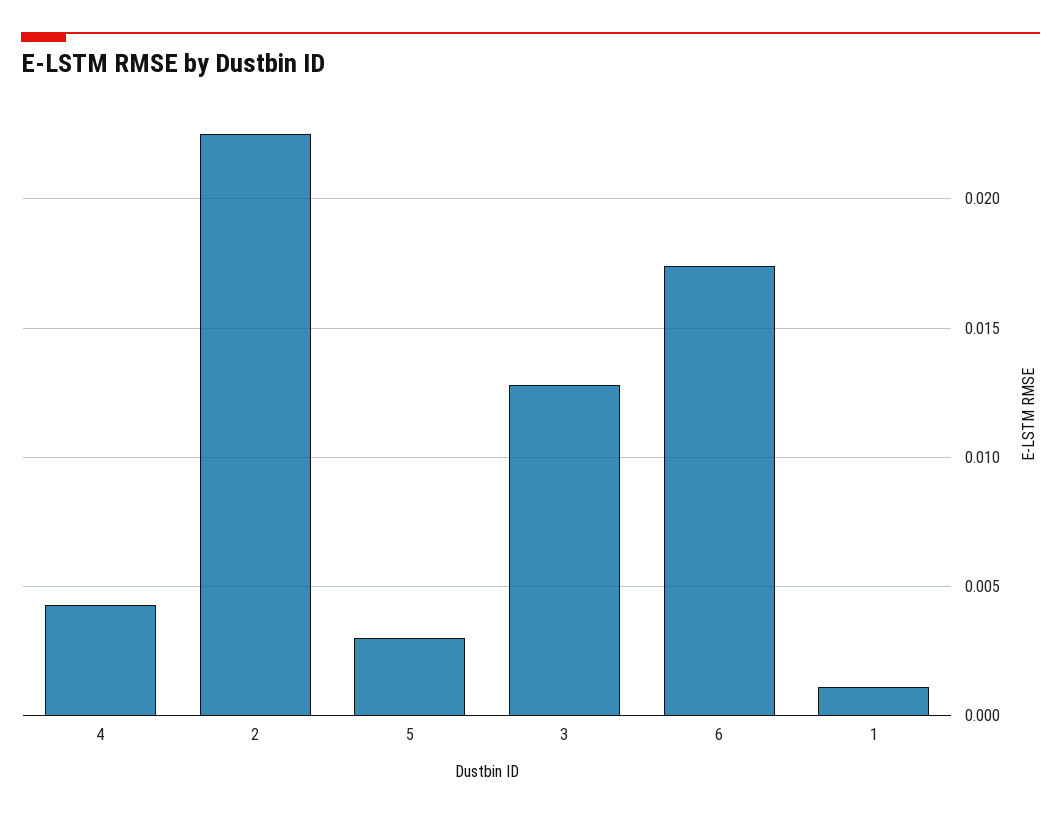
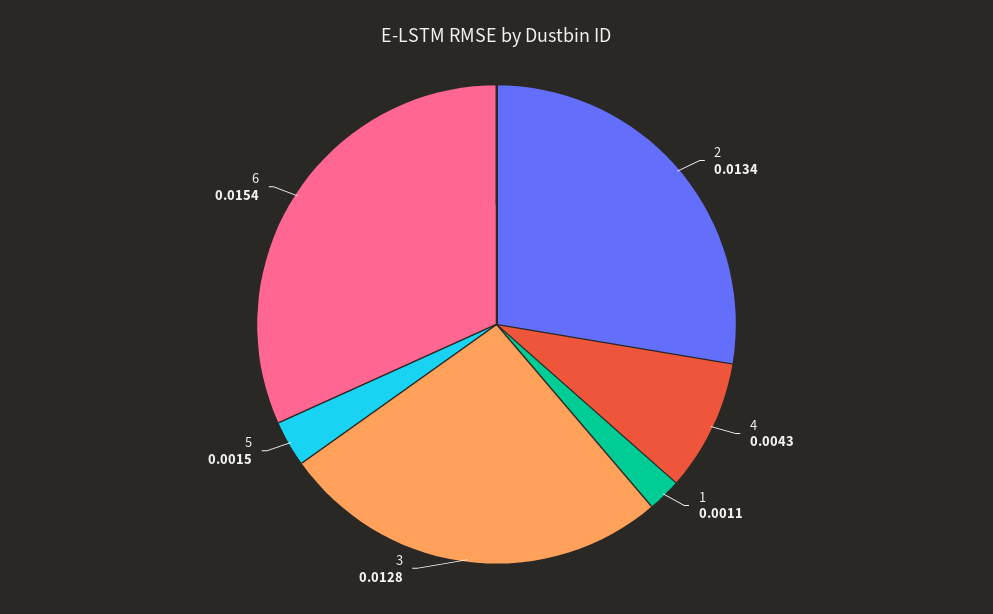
  {
    "4": 0.0043,
-   "2": 0.0225,
+   "2": 0.0134,
-   "5": 0.003,
+   "5": 0.0015,
    "3": 0.0128,
-   "6": 0.0175,
+   "6": 0.0154,
    "1": 0.0011
  }

